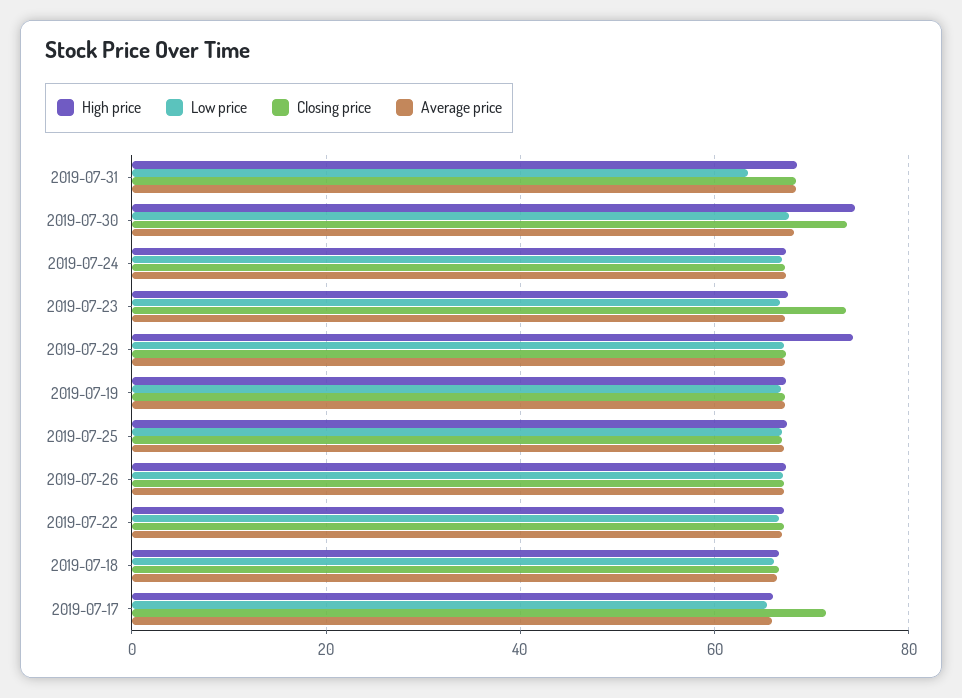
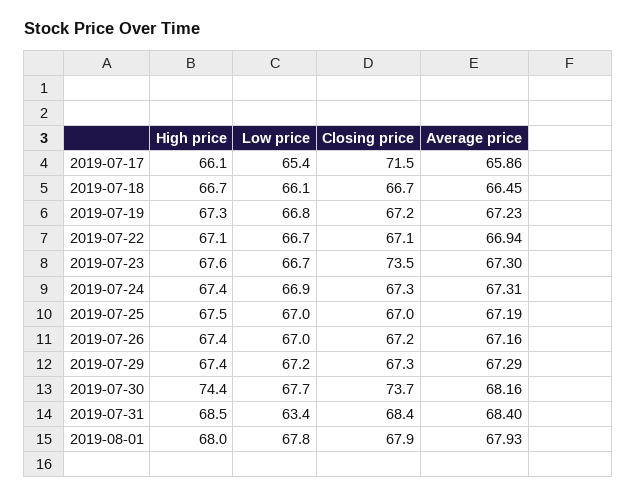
  {
    "High price": {
      "2019-07-31": 68.5,
      "2019-07-30": 74.4,
      "2019-07-24": 67.4,
      "2019-07-23": 67.6,
-     "2019-07-29": 74,
+     "2019-07-29": 67.4,
      "2019-07-19": 67.3,
      "2019-07-25": 67.5,
      "2019-07-26": 67.4,
      "2019-07-22": 67.1,
      "2019-07-18": 66.7,
-     "2019-07-17": 66.1
+     "2019-07-17": 66.1,
+     "2019-08-01": 68
    },
    "Low price": {
      "2019-07-31": 63.4,
      "2019-07-30": 67.7,
      "2019-07-24": 66.9,
      "2019-07-23": 66.7,
      "2019-07-29": 67.2,
      "2019-07-19": 66.8,
      "2019-07-25": 67,
      "2019-07-26": 67,
      "2019-07-22": 66.7,
      "2019-07-18": 66.1,
-     "2019-07-17": 65.4
+     "2019-07-17": 65.4,
+     "2019-08-01": 67.8
    },
    "Closing price": {
      "2019-07-31": 68.4,
      "2019-07-30": 73.7,
      "2019-07-24": 67.3,
      "2019-07-23": 73.5,
      "2019-07-29": 67.3,
      "2019-07-19": 67.2,
      "2019-07-25": 67,
      "2019-07-26": 67.2,
      "2019-07-22": 67.1,
      "2019-07-18": 66.7,
-     "2019-07-17": 71.5
+     "2019-07-17": 71.5,
+     "2019-08-01": 67.9
    },
    "Average price": {
      "2019-07-31": 68.4,
      "2019-07-30": 68.16,
      "2019-07-24": 67.31,
      "2019-07-23": 67.3,
      "2019-07-29": 67.29,
      "2019-07-19": 67.23,
      "2019-07-25": 67.19,
      "2019-07-26": 67.16,
      "2019-07-22": 66.94,
      "2019-07-18": 66.45,
-     "2019-07-17": 65.86
+     "2019-07-17": 65.86,
+     "2019-08-01": 67.93
    }
  }

